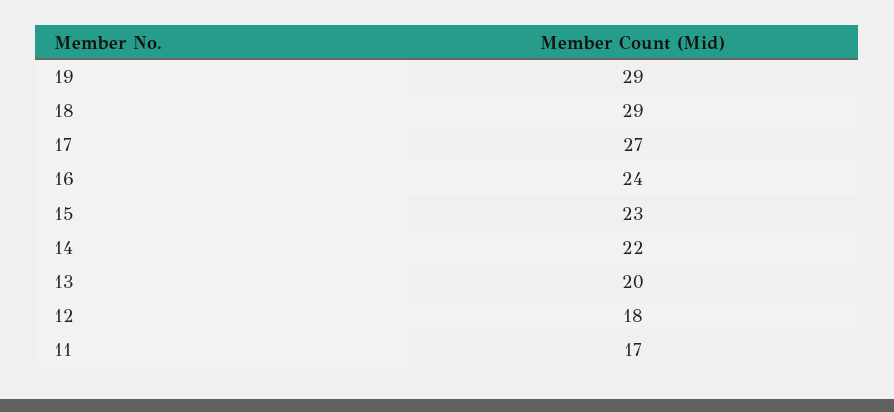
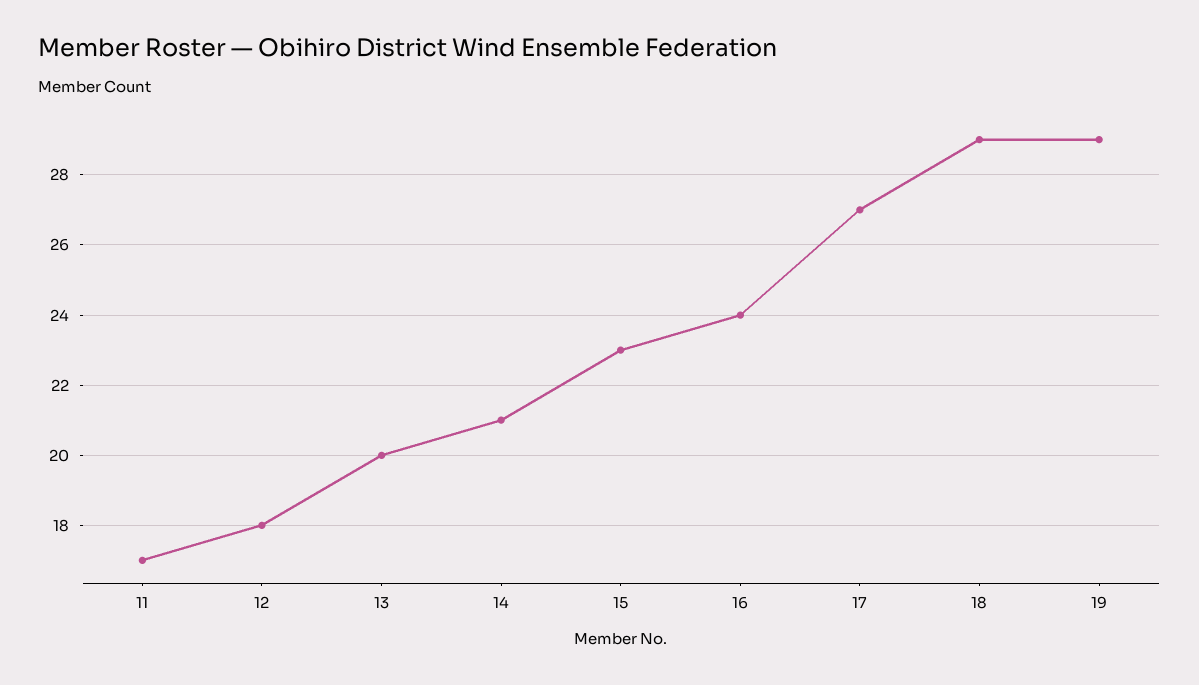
  {
    "19": 29,
    "18": 29,
    "17": 27,
    "16": 24,
    "15": 23,
-   "14": 22,
+   "14": 21,
    "13": 20,
    "12": 18,
    "11": 17
  }

